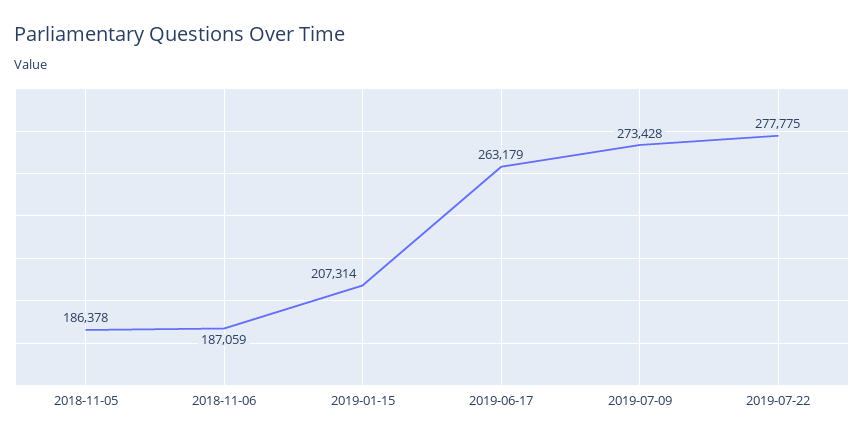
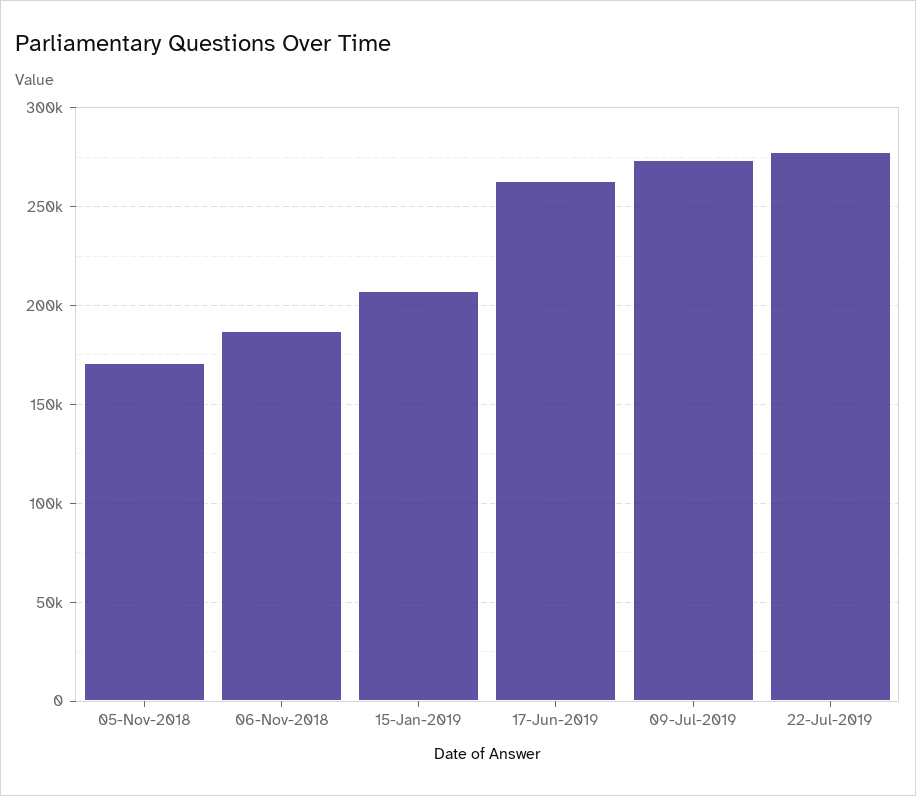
  {
-   "2018-11-05": 186378,
+   "2018-11-05": 170000,
    "2018-11-06": 187059,
    "2019-01-15": 207314,
    "2019-06-17": 263179,
    "2019-07-09": 273428,
    "2019-07-22": 277775
  }

